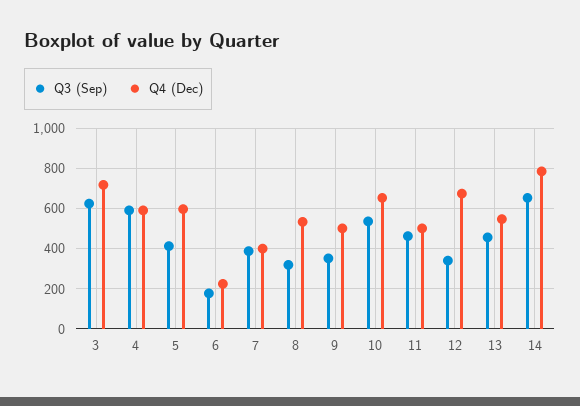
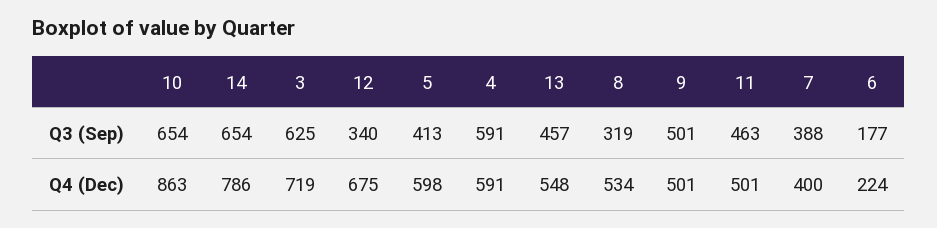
  {
    "Q3 (Sep)": {
      "3": 625,
      "4": 591,
      "5": 413,
      "6": 177,
      "7": 388,
      "8": 319,
-     "9": 350,
+     "9": 501,
-     "10": 550,
+     "10": 654,
      "11": 463,
      "12": 340,
      "13": 457,
      "14": 654
    },
    "Q4 (Dec)": {
      "3": 719,
      "4": 591,
      "5": 598,
      "6": 224,
      "7": 400,
      "8": 534,
      "9": 501,
-     "10": 650,
+     "10": 863,
      "11": 501,
      "12": 675,
      "13": 548,
      "14": 786
    }
  }

